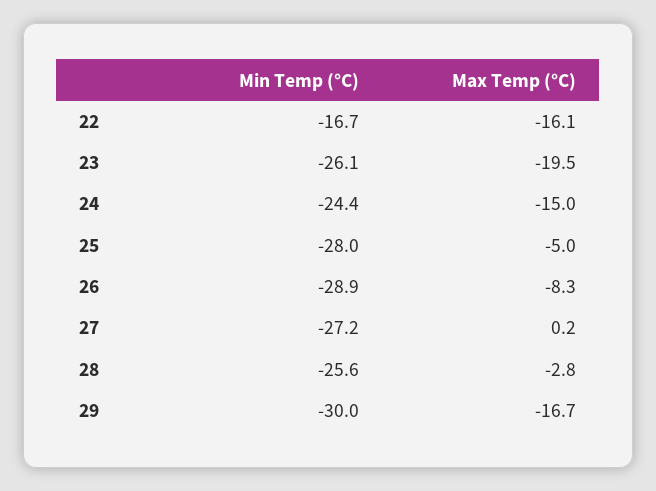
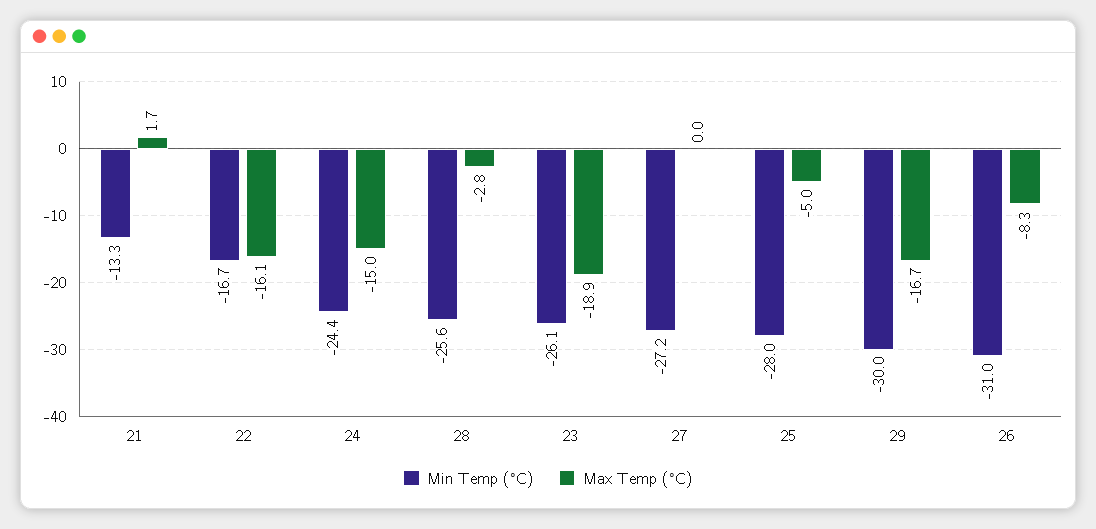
  {
    "Min Temp (°C)": {
      "22": -16.7,
      "23": -26.1,
      "24": -24.4,
      "25": -28,
-     "26": -28.9,
+     "26": -31,
      "27": -27.2,
      "28": -25.6,
-     "29": -30
+     "29": -30,
+     "21": -13.3
    },
    "Max Temp (°C)": {
      "22": -16.1,
-     "23": -19.5,
+     "23": -18.9,
      "24": -15,
      "25": -5,
      "26": -8.3,
-     "27": 0.2,
+     "27": 0,
      "28": -2.8,
-     "29": -16.7
+     "29": -16.7,
+     "21": 1.7
    }
  }

